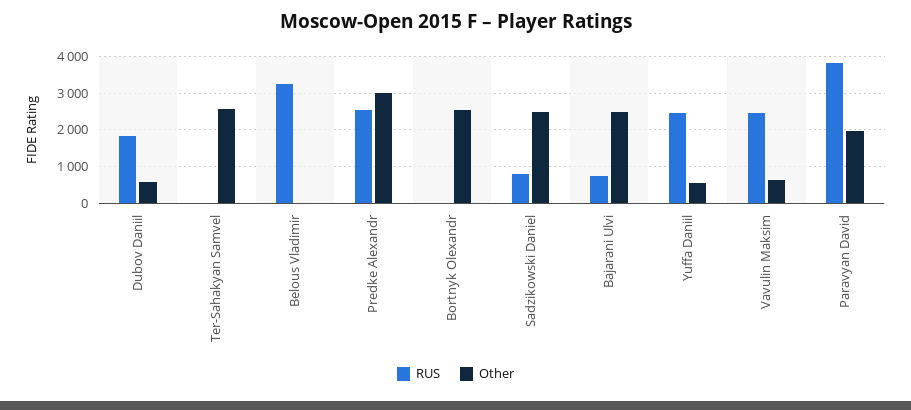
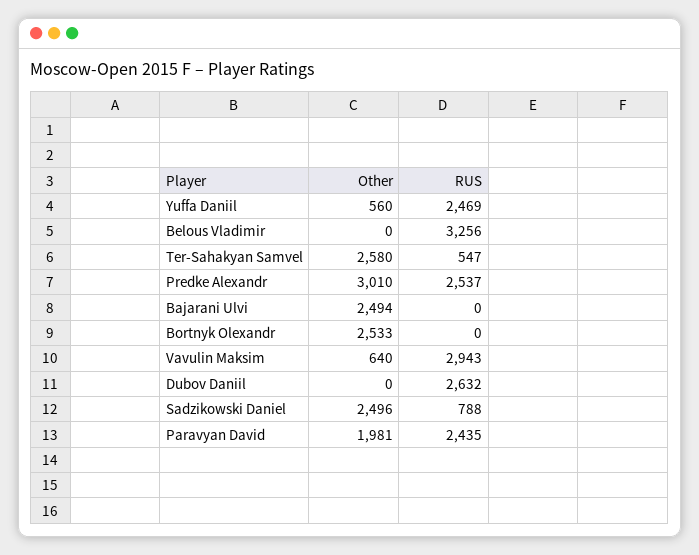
  {
    "RUS": {
-     "Dubov Daniil": 1800,
+     "Dubov Daniil": 2632,
-     "Ter-Sahakyan Samvel": 0,
+     "Ter-Sahakyan Samvel": 547,
      "Belous Vladimir": 3256,
      "Predke Alexandr": 2537,
      "Bortnyk Olexandr": 0,
      "Sadzikowski Daniel": 788,
-     "Bajarani Ulvi": 800,
+     "Bajarani Ulvi": 0,
      "Yuffa Daniil": 2469,
-     "Vavulin Maksim": 2400,
+     "Vavulin Maksim": 2943,
-     "Paravyan David": 3800
+     "Paravyan David": 2435
    },
    "Other": {
-     "Dubov Daniil": 600,
+     "Dubov Daniil": 0,
      "Ter-Sahakyan Samvel": 2580,
      "Belous Vladimir": 0,
      "Predke Alexandr": 3010,
      "Bortnyk Olexandr": 2533,
      "Sadzikowski Daniel": 2496,
      "Bajarani Ulvi": 2494,
      "Yuffa Daniil": 560,
      "Vavulin Maksim": 640,
      "Paravyan David": 1981
    }
  }

